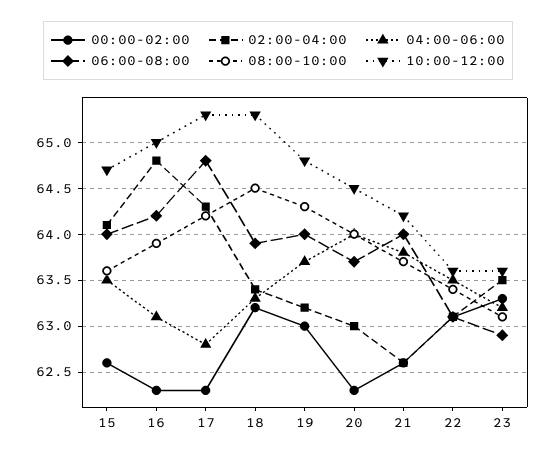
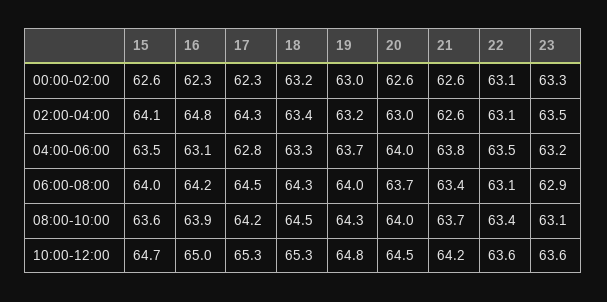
  {
    "00:00-02:00": {
      "15": 62.6,
      "16": 62.3,
      "17": 62.3,
      "18": 63.2,
      "19": 63,
-     "20": 62.3,
+     "20": 62.6,
      "21": 62.6,
      "22": 63.1,
      "23": 63.3
    },
    "02:00-04:00": {
      "15": 64.1,
      "16": 64.8,
      "17": 64.3,
      "18": 63.4,
      "19": 63.2,
      "20": 63,
      "21": 62.6,
      "22": 63.1,
      "23": 63.5
    },
    "04:00-06:00": {
      "15": 63.5,
      "16": 63.1,
      "17": 62.8,
      "18": 63.3,
      "19": 63.7,
      "20": 64,
      "21": 63.8,
      "22": 63.5,
      "23": 63.2
    },
    "06:00-08:00": {
      "15": 64,
      "16": 64.2,
-     "17": 64.8,
+     "17": 64.5,
-     "18": 63.9,
+     "18": 64.3,
      "19": 64,
      "20": 63.7,
-     "21": 64,
+     "21": 63.4,
      "22": 63.1,
      "23": 62.9
    },
    "08:00-10:00": {
      "15": 63.6,
      "16": 63.9,
      "17": 64.2,
      "18": 64.5,
      "19": 64.3,
      "20": 64,
      "21": 63.7,
      "22": 63.4,
      "23": 63.1
    },
    "10:00-12:00": {
      "15": 64.7,
      "16": 65,
      "17": 65.3,
      "18": 65.3,
      "19": 64.8,
      "20": 64.5,
      "21": 64.2,
      "22": 63.6,
      "23": 63.6
    }
  }

